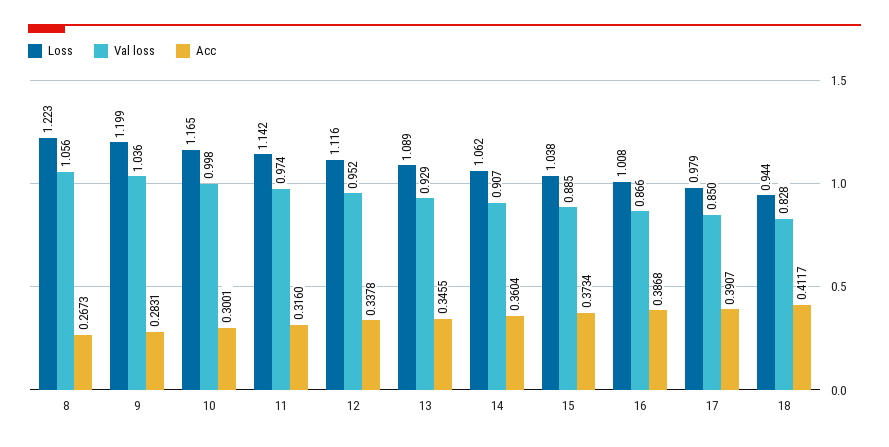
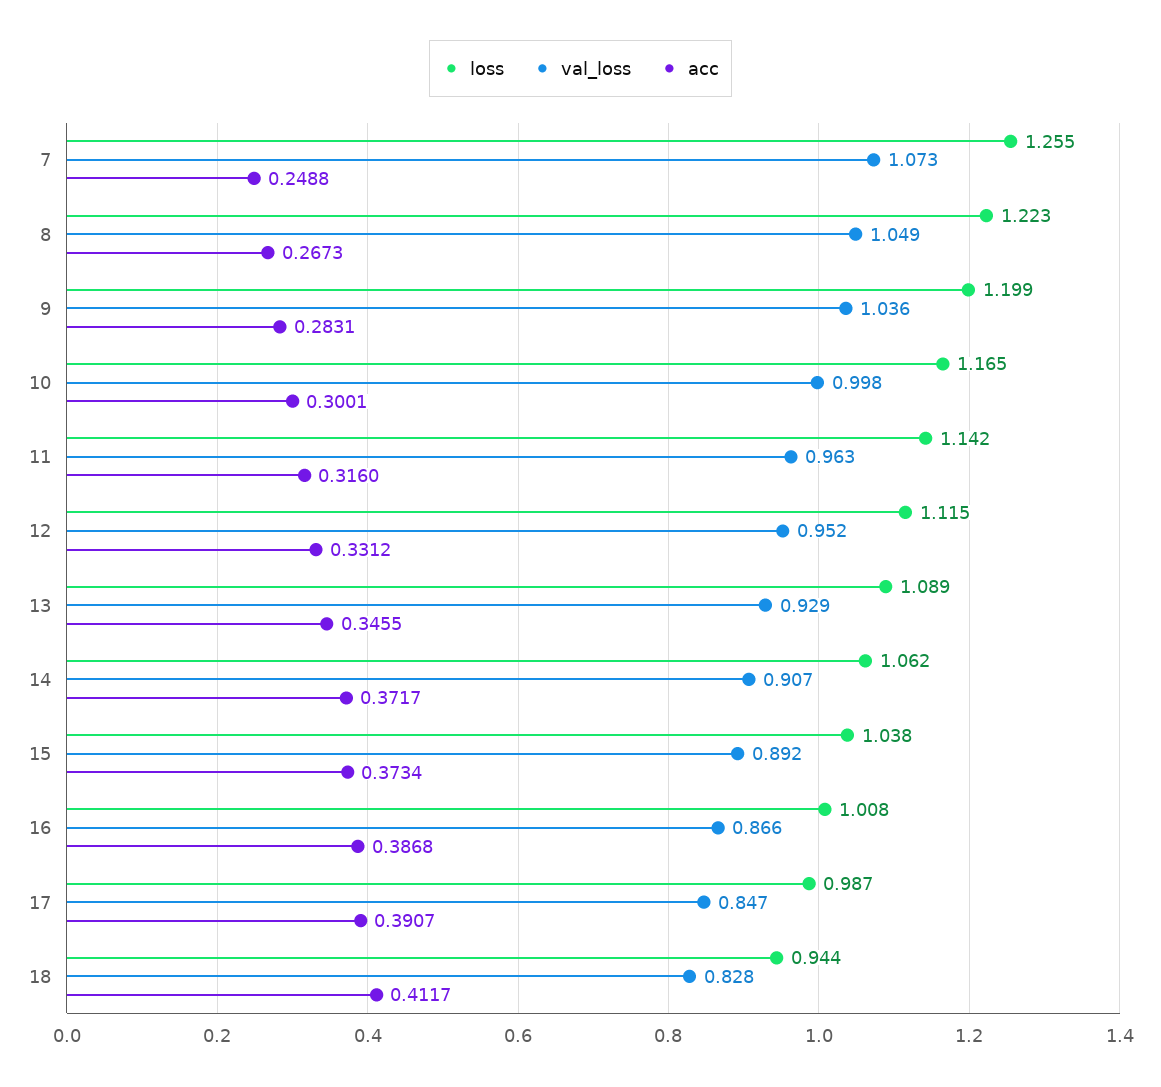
  {
    "Loss": {
      "8": 1.223,
      "9": 1.199,
      "10": 1.165,
      "11": 1.142,
-     "12": 1.116,
+     "12": 1.115,
      "13": 1.089,
      "14": 1.062,
      "15": 1.038,
      "16": 1.008,
-     "17": 0.979,
+     "17": 0.987,
-     "18": 0.944
+     "18": 0.944,
+     "7": 1.255
    },
    "Val loss": {
-     "8": 1.056,
+     "8": 1.049,
      "9": 1.036,
      "10": 0.998,
-     "11": 0.974,
+     "11": 0.963,
      "12": 0.952,
      "13": 0.929,
      "14": 0.907,
-     "15": 0.885,
+     "15": 0.892,
      "16": 0.866,
-     "17": 0.85,
+     "17": 0.847,
-     "18": 0.828
+     "18": 0.828,
+     "7": 1.073
    },
    "Acc": {
      "8": 0.2673,
      "9": 0.2831,
      "10": 0.3001,
      "11": 0.316,
-     "12": 0.3378,
+     "12": 0.3312,
      "13": 0.3455,
-     "14": 0.3604,
+     "14": 0.3717,
      "15": 0.3734,
      "16": 0.3868,
      "17": 0.3907,
-     "18": 0.4117
+     "18": 0.4117,
+     "7": 0.2488
    }
  }

